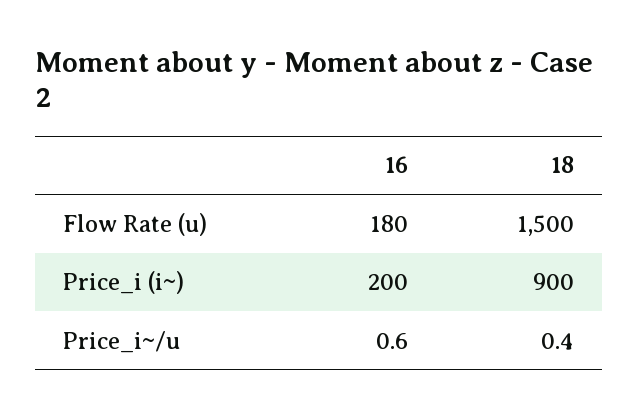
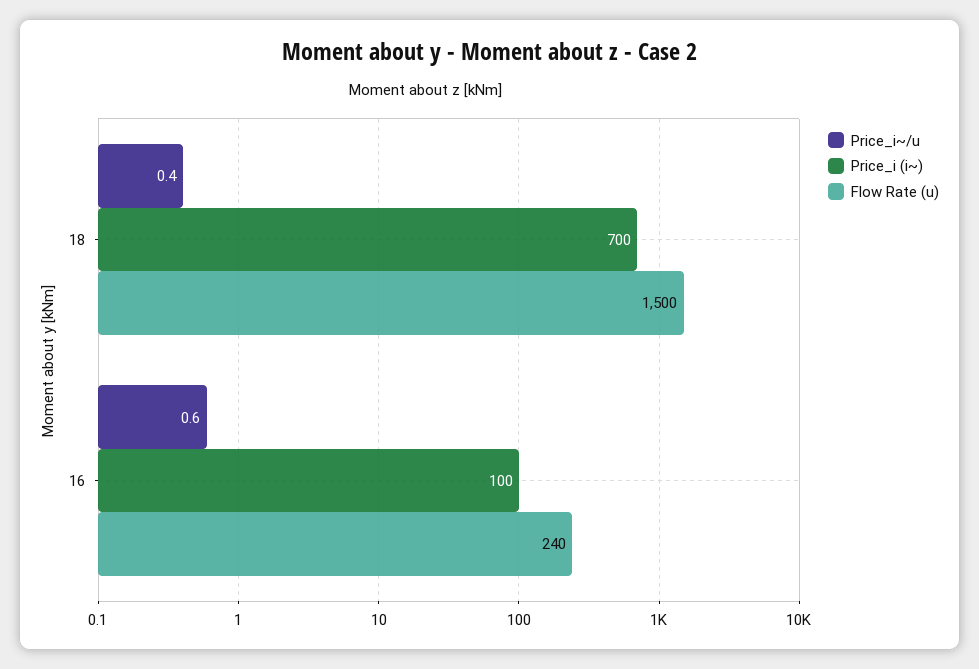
  {
    "Flow Rate (u)": {
-     "16": 180,
+     "16": 240,
      "18": 1500
    },
    "Price_i (i~)": {
-     "16": 200,
+     "16": 100,
-     "18": 900
+     "18": 700
    },
    "Price_i~/u": {
      "16": 0.6,
      "18": 0.4
    }
  }

